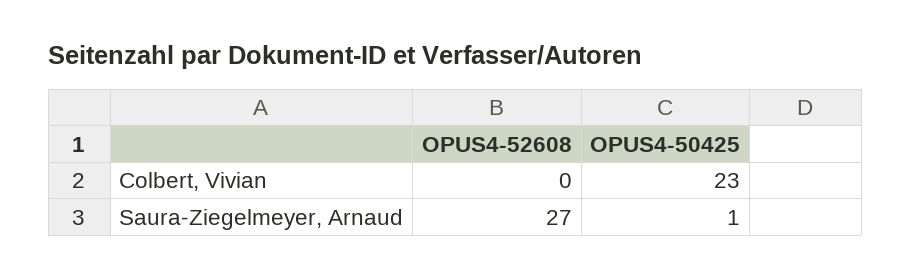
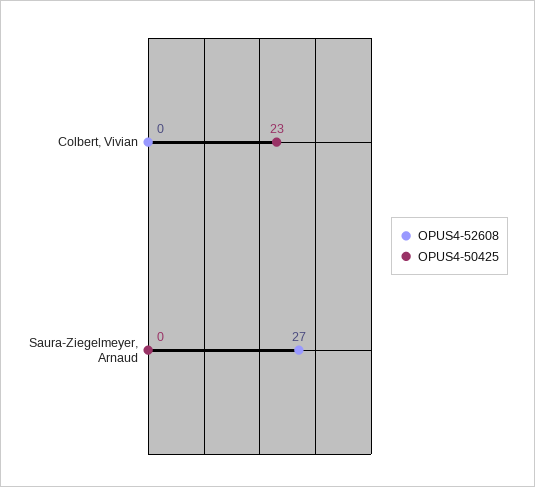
  {
    "OPUS4-52608": {
      "Colbert, Vivian": 0,
      "Saura-Ziegelmeyer, Arnaud": 27
    },
    "OPUS4-50425": {
      "Colbert, Vivian": 23,
-     "Saura-Ziegelmeyer, Arnaud": 1
+     "Saura-Ziegelmeyer, Arnaud": 0
    }
  }

